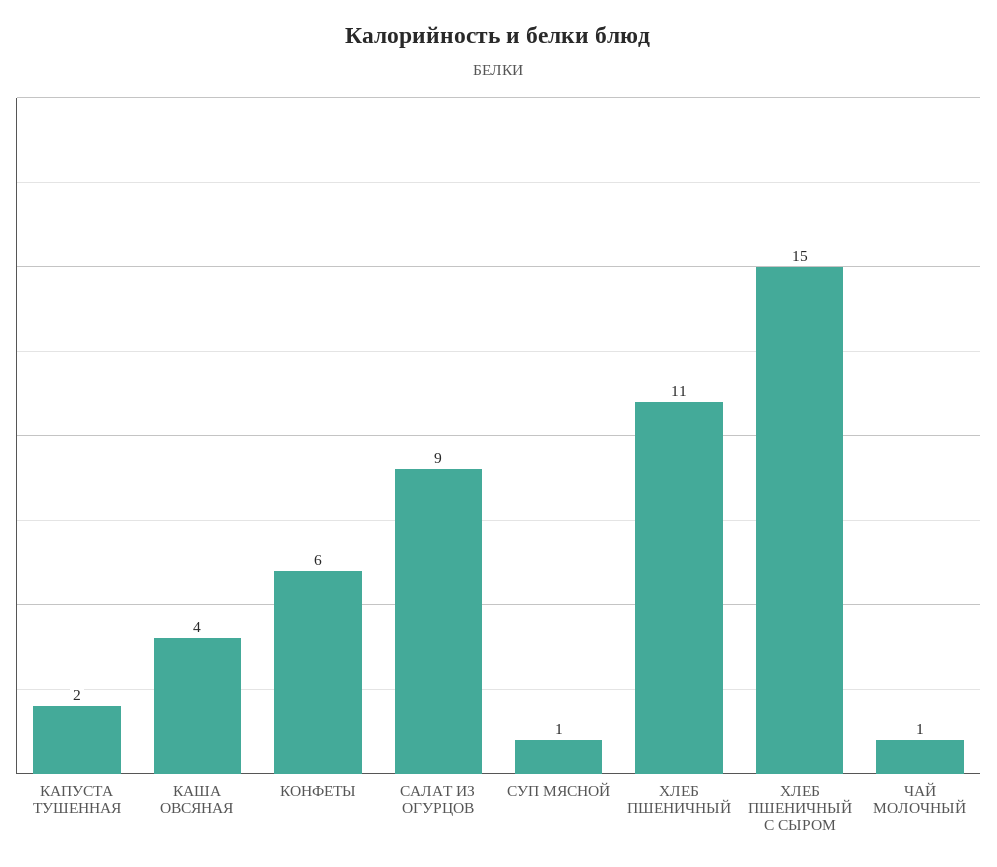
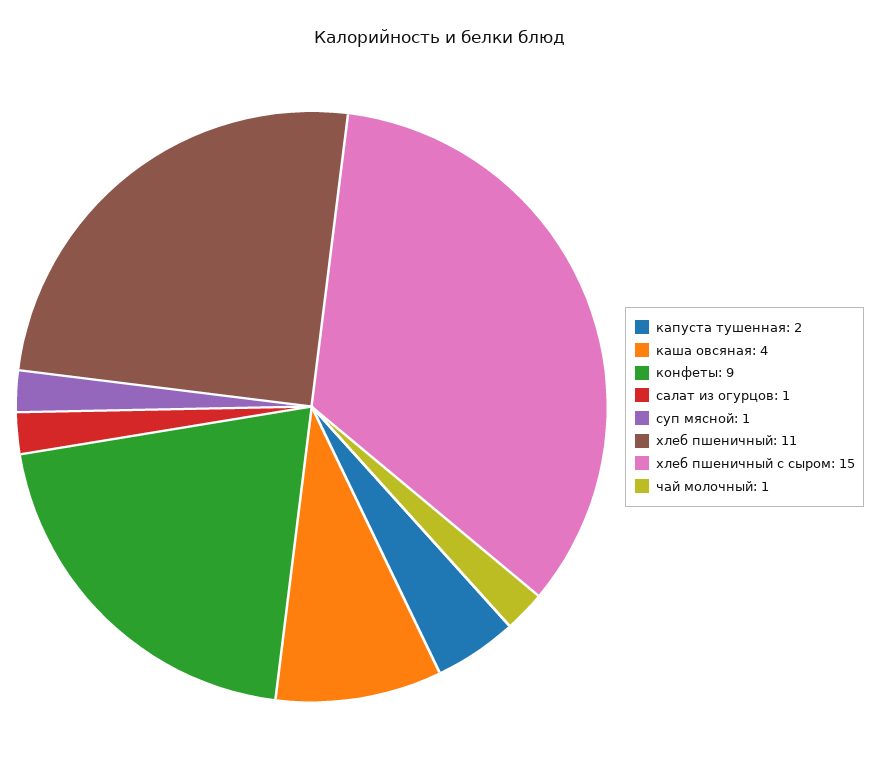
  {
    "КАПУСТА ТУШЕННАЯ": 2,
    "КАША ОВСЯНАЯ": 4,
-   "КОНФЕТЫ": 6,
+   "КОНФЕТЫ": 9,
-   "САЛАТ ИЗ ОГУРЦОВ": 9,
+   "САЛАТ ИЗ ОГУРЦОВ": 1,
    "СУП МЯСНОЙ": 1,
    "ХЛЕБ ПШЕНИЧНЫЙ": 11,
    "ХЛЕБ ПШЕНИЧНЫЙ С СЫРОМ": 15,
    "ЧАЙ МОЛОЧНЫЙ": 1
  }

